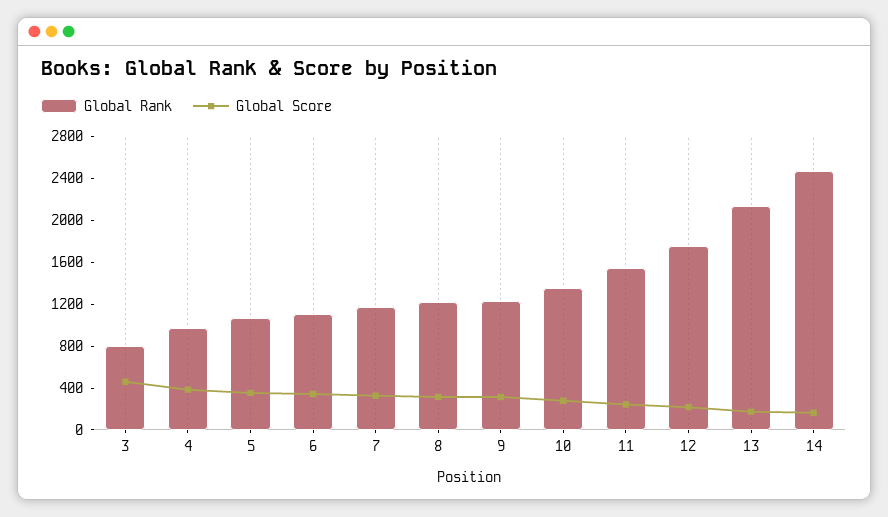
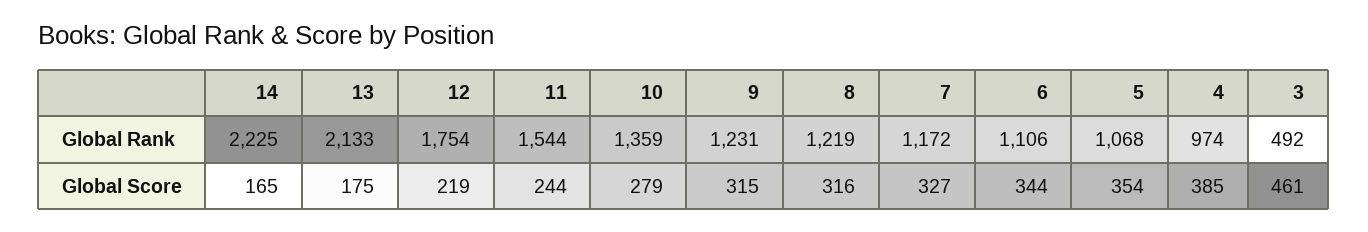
  {
    "Global Rank": {
-     "3": 800,
+     "3": 492,
      "4": 974,
      "5": 1068,
      "6": 1106,
      "7": 1172,
      "8": 1219,
      "9": 1231,
      "10": 1359,
      "11": 1544,
      "12": 1754,
      "13": 2133,
-     "14": 2500
+     "14": 2225
    },
    "Global Score": {
      "3": 461,
      "4": 385,
      "5": 354,
      "6": 344,
      "7": 327,
      "8": 316,
      "9": 315,
      "10": 279,
      "11": 244,
      "12": 219,
      "13": 175,
      "14": 165
    }
  }

